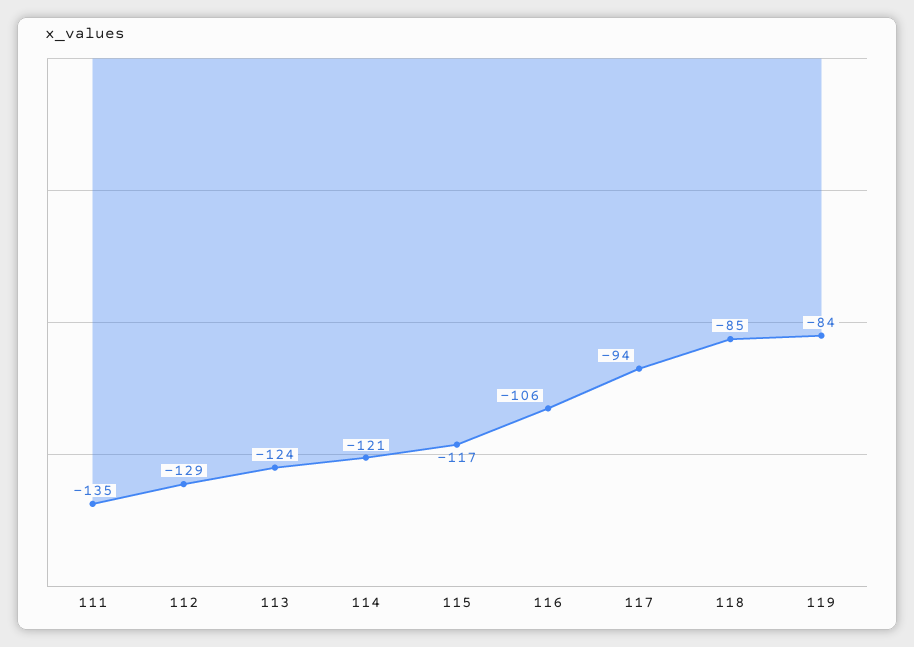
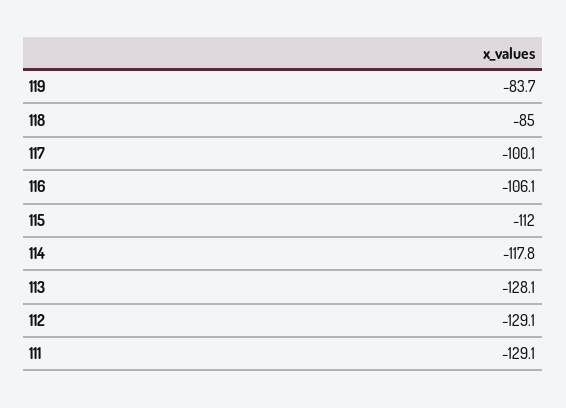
  {
-   "111": -135,
+   "111": -129.1,
    "112": -129.1,
-   "113": -124,
+   "113": -128.1,
-   "114": -121,
+   "114": -117.8,
-   "115": -117,
+   "115": -112,
    "116": -106.1,
-   "117": -94,
+   "117": -100.1,
    "118": -85,
    "119": -83.7
  }

